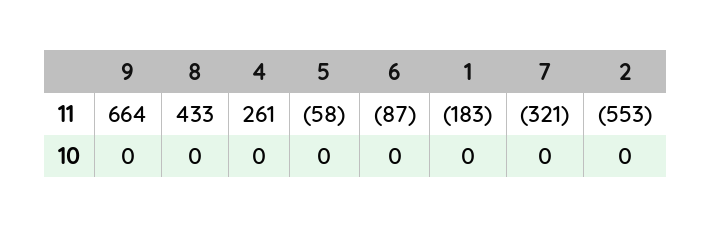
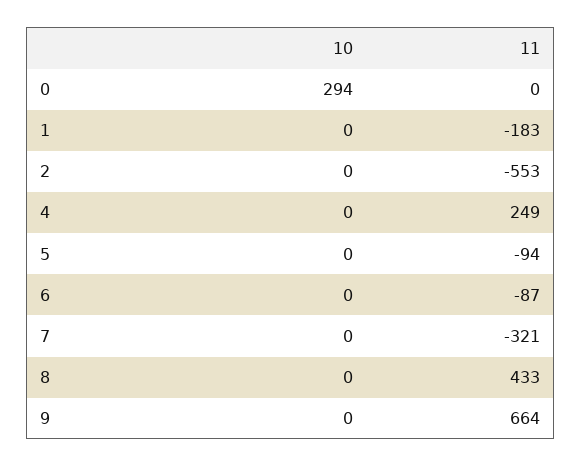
  {
    "9": {
      "11": 664,
      "10": 0
    },
    "8": {
      "11": 433,
      "10": 0
    },
    "4": {
-     "11": 261,
+     "11": 249,
      "10": 0
    },
    "5": {
-     "11": -58,
+     "11": -94,
      "10": 0
    },
    "6": {
      "11": -87,
      "10": 0
    },
    "1": {
      "11": -183,
      "10": 0
    },
    "7": {
      "11": -321,
      "10": 0
    },
    "2": {
      "11": -553,
      "10": 0
-   }
+   },
+   "0": {
+     "10": 294,
+     "11": 0
+   }
  }

